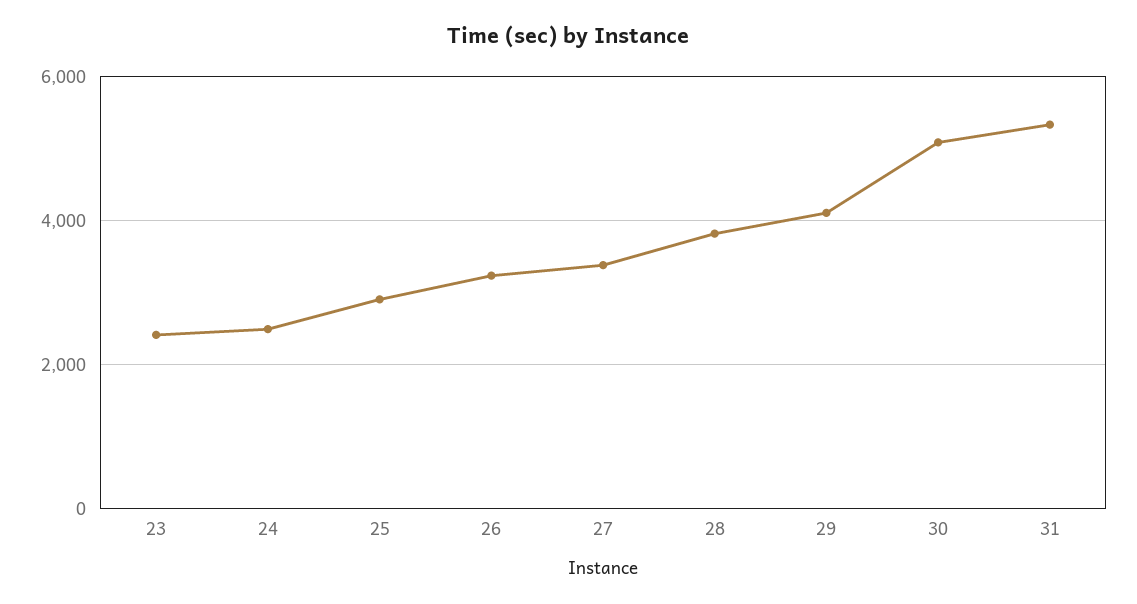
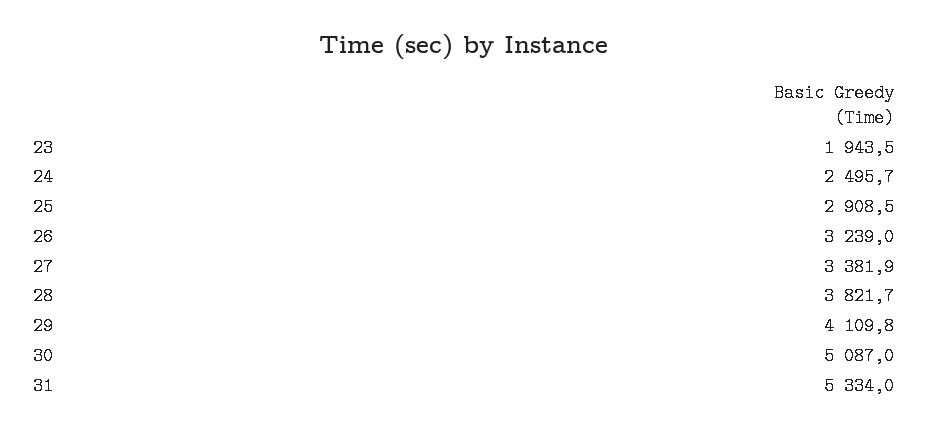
  {
-   "23": 2400,
+   "23": 1943.5,
    "24": 2495.7,
    "25": 2908.5,
    "26": 3239,
    "27": 3381.9,
    "28": 3821.7,
    "29": 4109.8,
    "30": 5087,
    "31": 5334
  }

